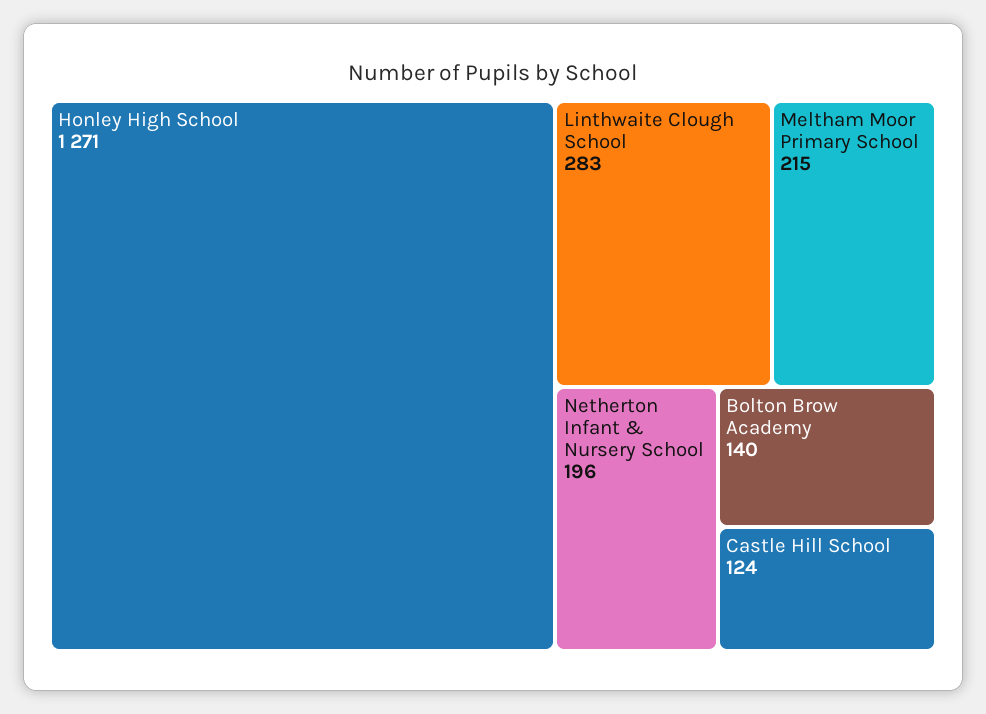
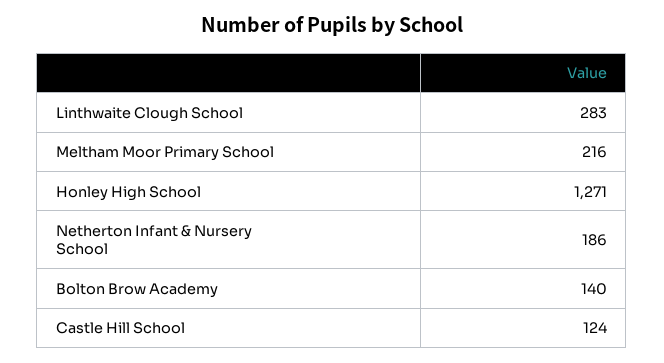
  {
    "Honley High School": 1271,
    "Linthwaite Clough School": 283,
-   "Meltham Moor Primary School": 215,
+   "Meltham Moor Primary School": 216,
-   "Netherton Infant & Nursery School": 196,
+   "Netherton Infant & Nursery School": 186,
    "Bolton Brow Academy": 140,
    "Castle Hill School": 124
  }

